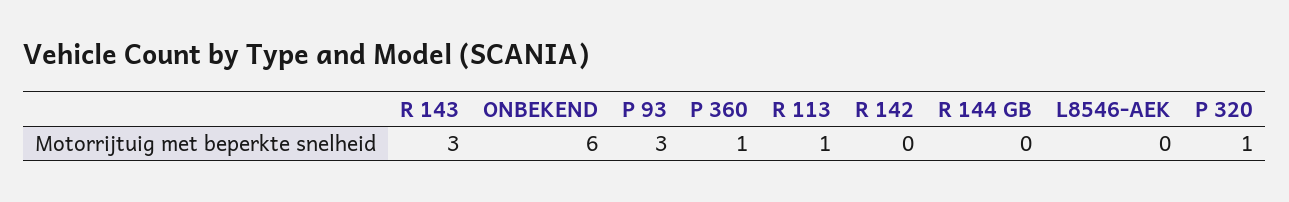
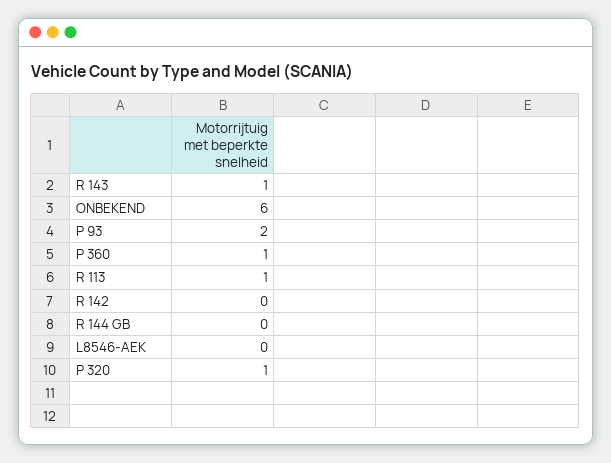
  {
-   "R 143": 3,
+   "R 143": 1,
    "ONBEKEND": 6,
-   "P 93": 3,
+   "P 93": 2,
    "P 360": 1,
    "R 113": 1,
    "R 142": 0,
    "R 144 GB": 0,
    "L8546-AEK": 0,
    "P 320": 1
  }

